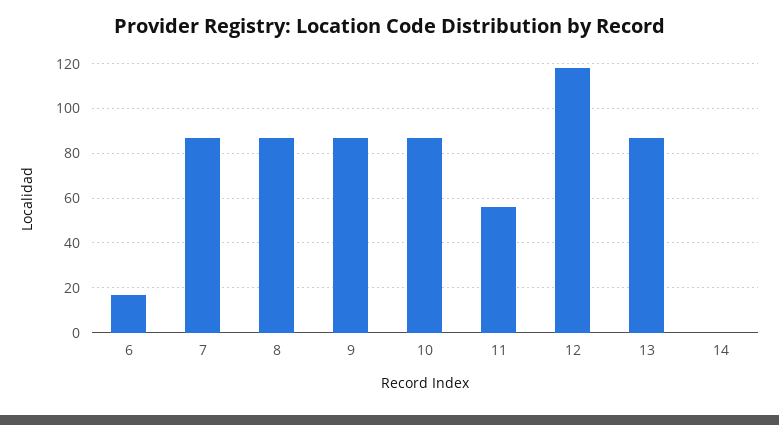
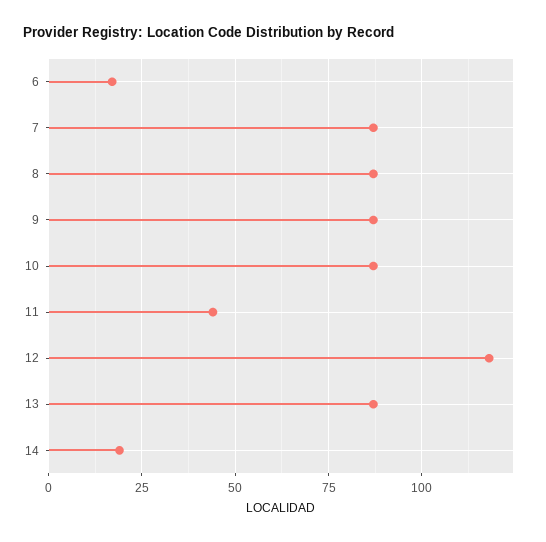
  {
    "6": 15,
    "7": 85,
    "8": 85,
    "9": 85,
    "10": 85,
-   "11": 55,
+   "11": 45,
    "12": 120,
    "13": 85,
-   "14": 0
+   "14": 20
  }

